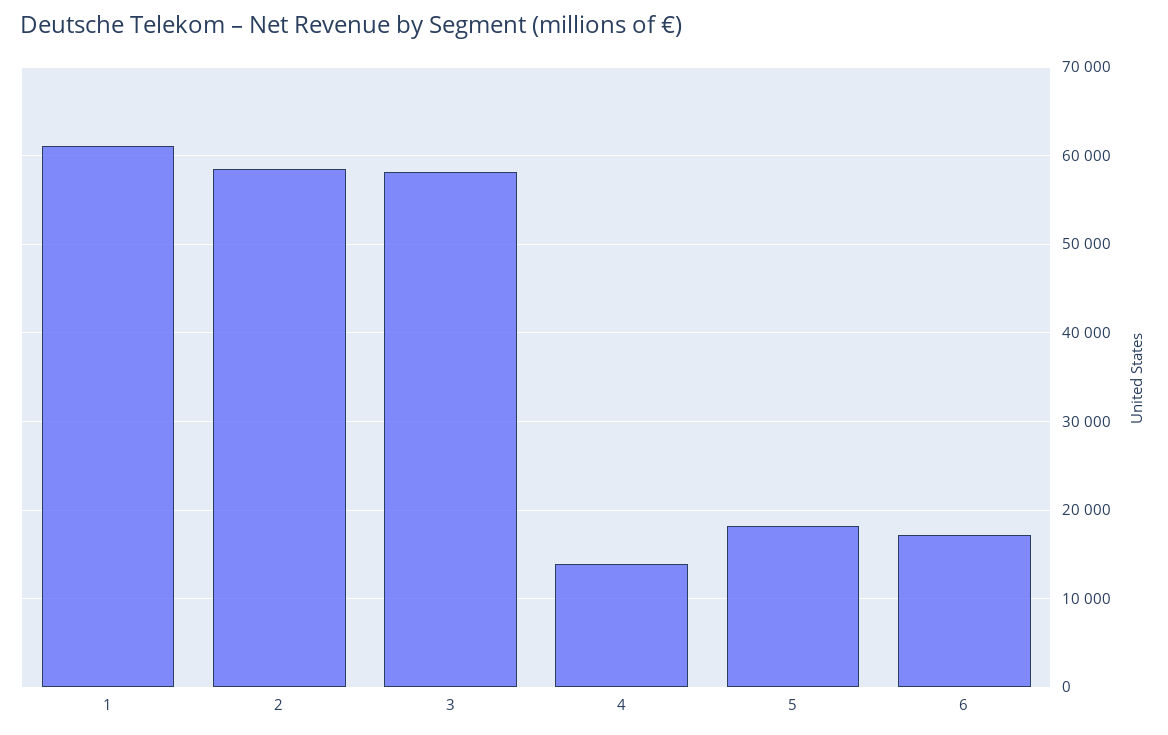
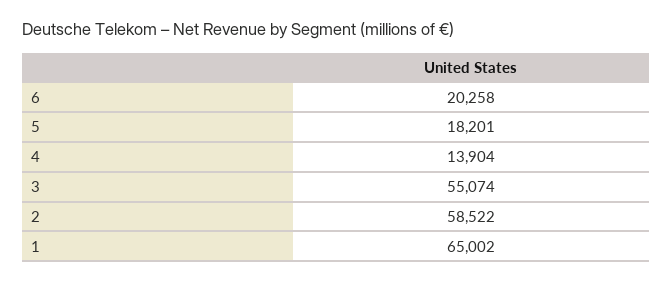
  {
-   "1": 61000,
+   "1": 65002,
    "2": 58522,
-   "3": 58000,
+   "3": 55074,
    "4": 13904,
    "5": 18201,
-   "6": 17000
+   "6": 20258
  }

